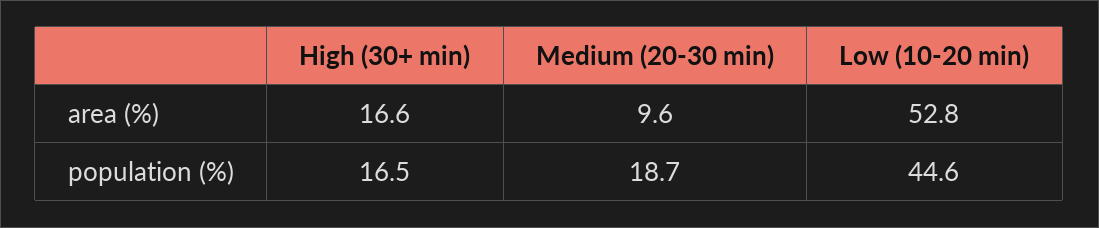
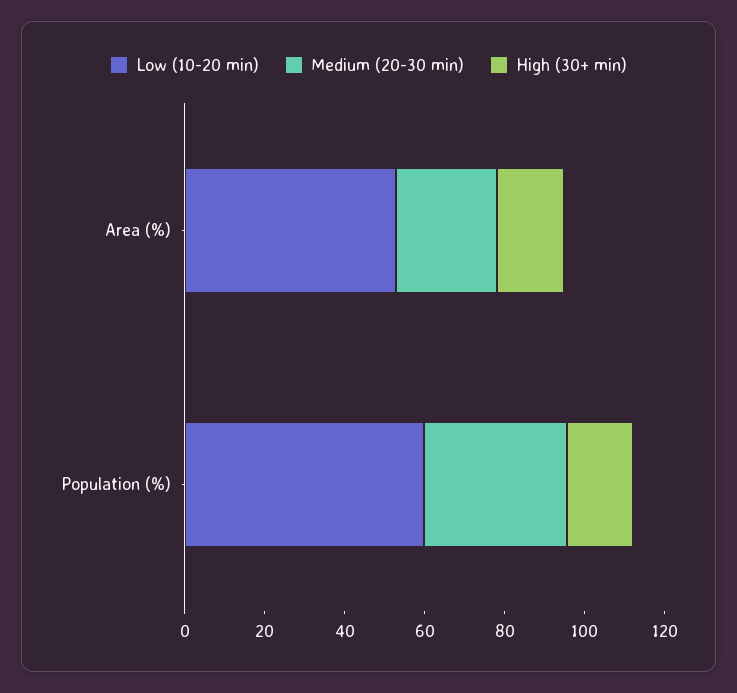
  {
    "High (30+ min)": {
      "area (%)": 16.6,
      "population (%)": 16.5
    },
    "Medium (20-30 min)": {
-     "area (%)": 9.6,
+     "area (%)": 25,
-     "population (%)": 18.7
+     "population (%)": 35
    },
    "Low (10-20 min)": {
      "area (%)": 52.8,
-     "population (%)": 44.6
+     "population (%)": 60
    }
  }

